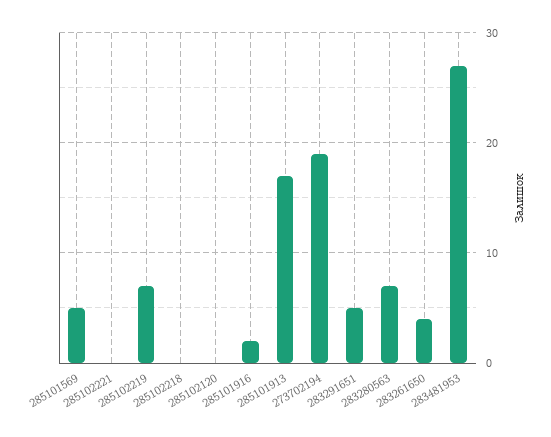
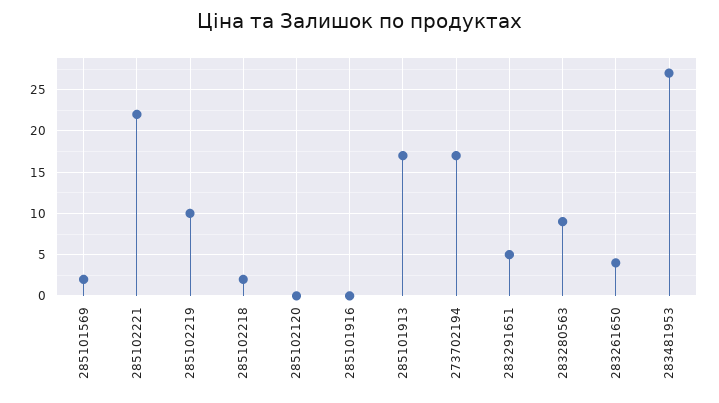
  {
-   "285101569": 5,
+   "285101569": 2,
-   "285102221": 0,
+   "285102221": 22,
-   "285102219": 7,
+   "285102219": 10,
-   "285102218": 0,
+   "285102218": 2,
    "285102120": 0,
-   "285101916": 2,
+   "285101916": 0,
    "285101913": 17,
-   "273702194": 19,
+   "273702194": 17,
    "283291651": 5,
-   "283280563": 7,
+   "283280563": 9,
    "283261650": 4,
    "283481953": 27
  }

